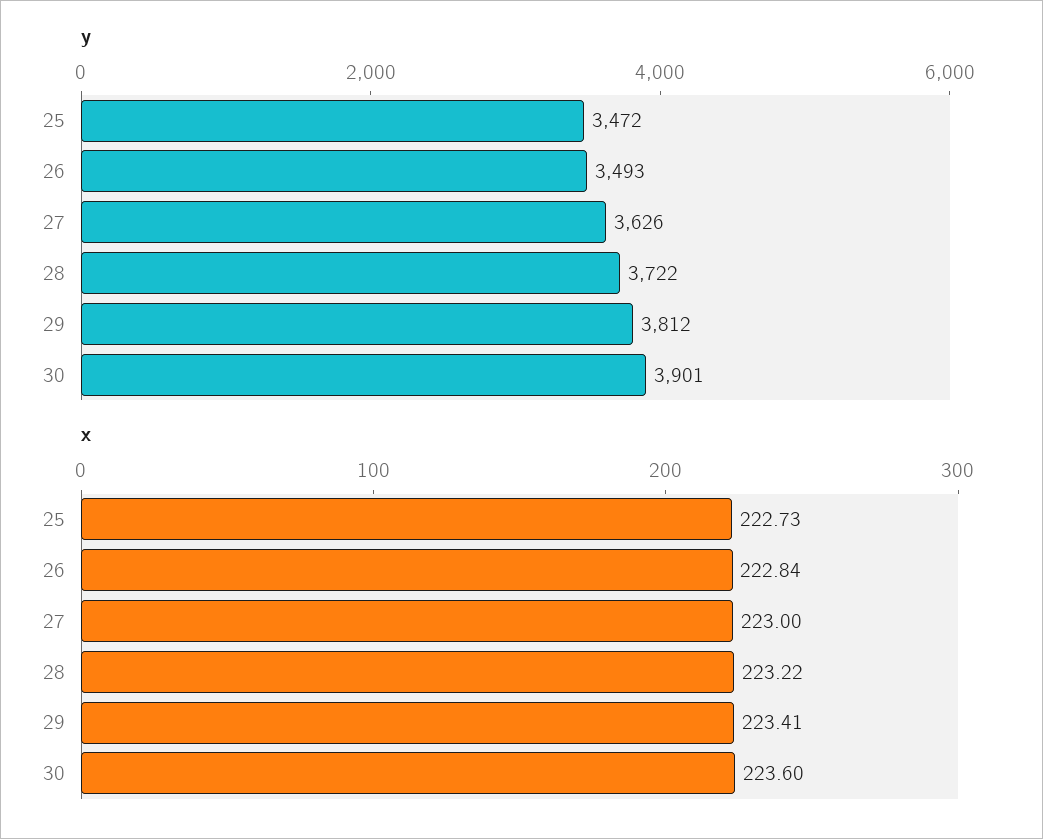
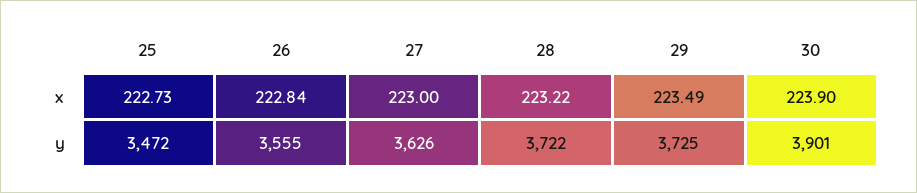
  {
    "y": {
      "25": 3472,
-     "26": 3493,
+     "26": 3555,
      "27": 3626,
      "28": 3722,
-     "29": 3812,
+     "29": 3725,
      "30": 3901
    },
    "x": {
      "25": 222.73,
      "26": 222.84,
      "27": 223,
      "28": 223.22,
-     "29": 223.41,
+     "29": 223.49,
-     "30": 223.6
+     "30": 223.9
    }
  }

